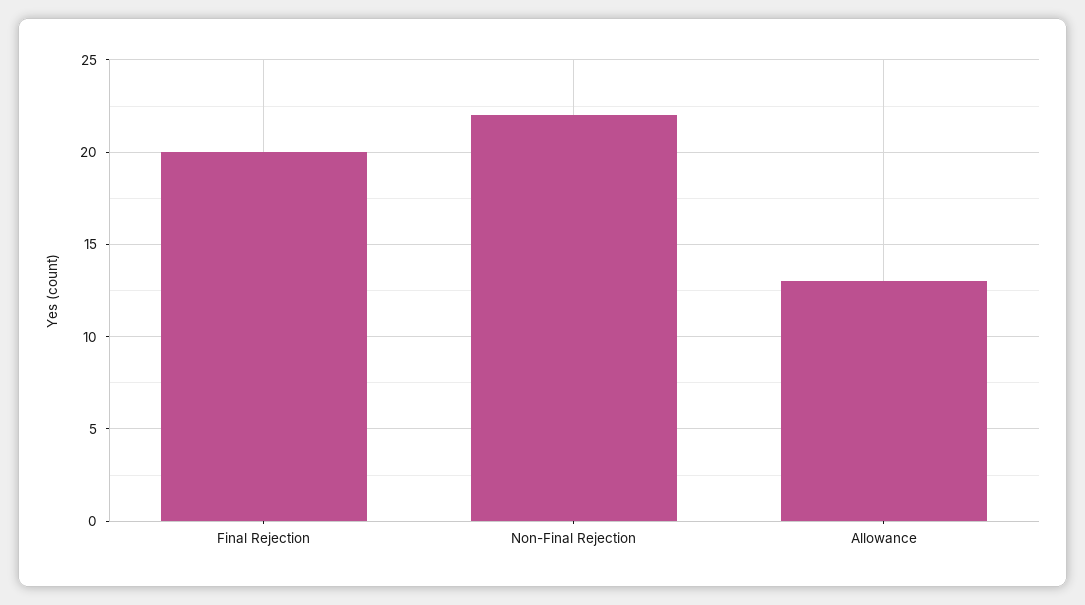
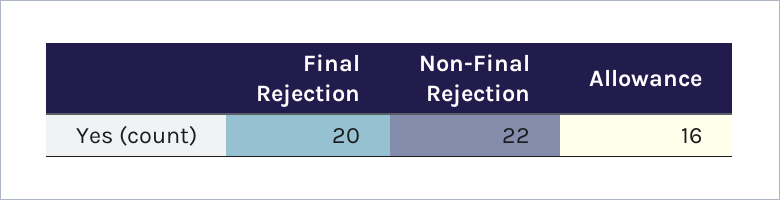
  {
    "Final Rejection": 20,
    "Non-Final Rejection": 22,
-   "Allowance": 13
+   "Allowance": 16
  }

